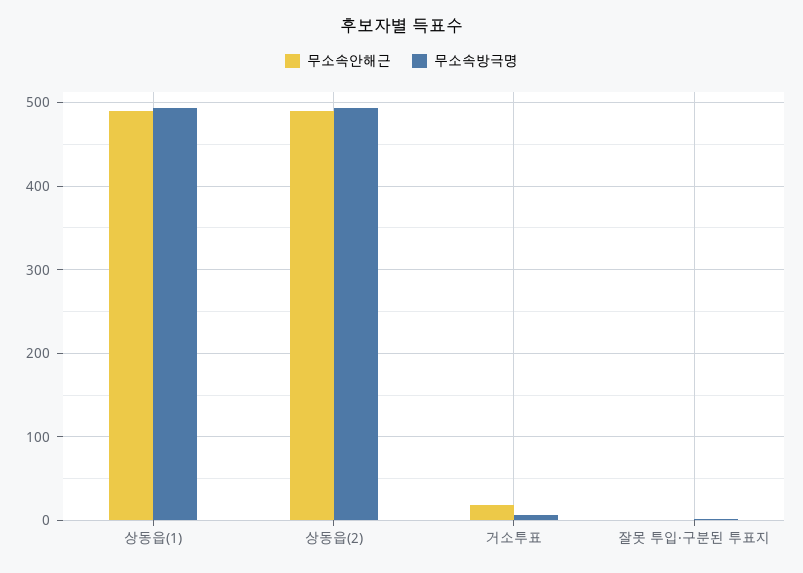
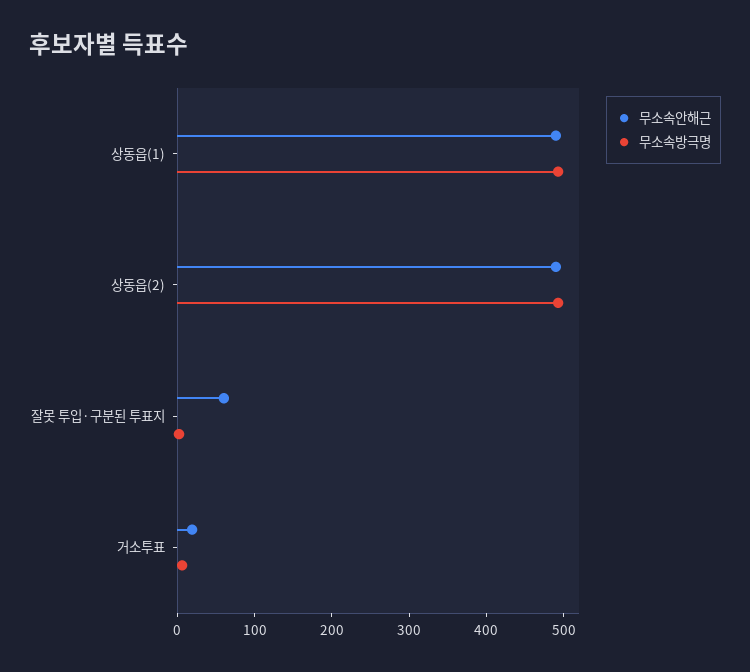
  {
    "무소속안해근": {
      "상동읍(1)": 490,
      "상동읍(2)": 490,
      "거소투표": 20,
-     "잘못 투입·구분된 투표지": 0
+     "잘못 투입·구분된 투표지": 60
    },
    "무소속방극명": {
      "상동읍(1)": 490,
      "상동읍(2)": 490,
      "거소투표": 10,
      "잘못 투입·구분된 투표지": 0
    }
  }

